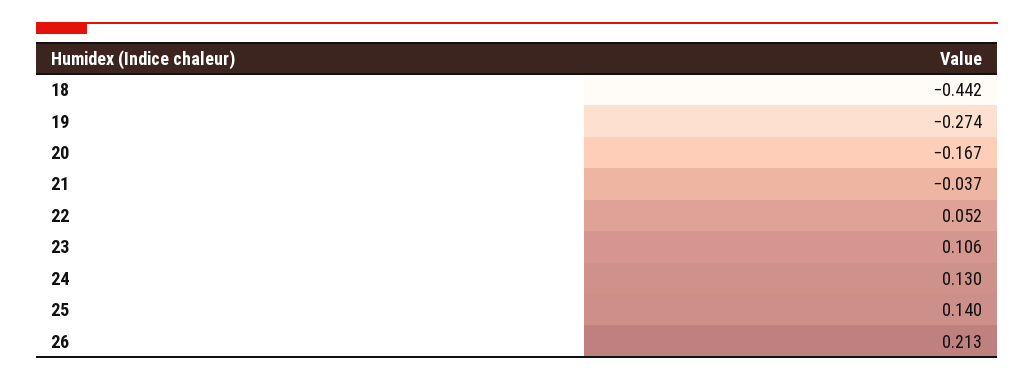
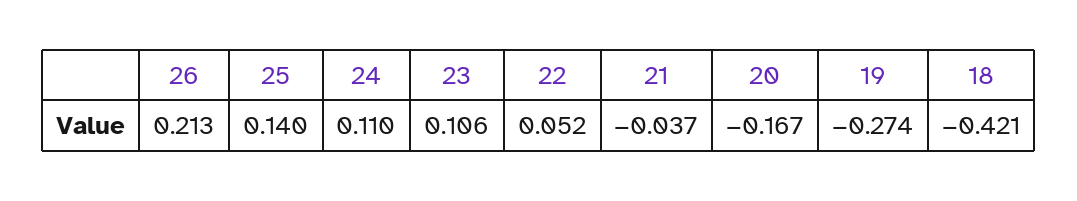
  {
-   "18": -0.442,
+   "18": -0.421,
    "19": -0.274,
    "20": -0.167,
    "21": -0.037,
    "22": 0.052,
    "23": 0.106,
-   "24": 0.13,
+   "24": 0.11,
    "25": 0.14,
    "26": 0.213
  }

